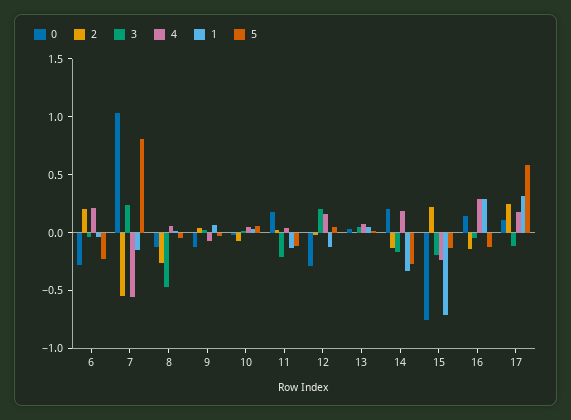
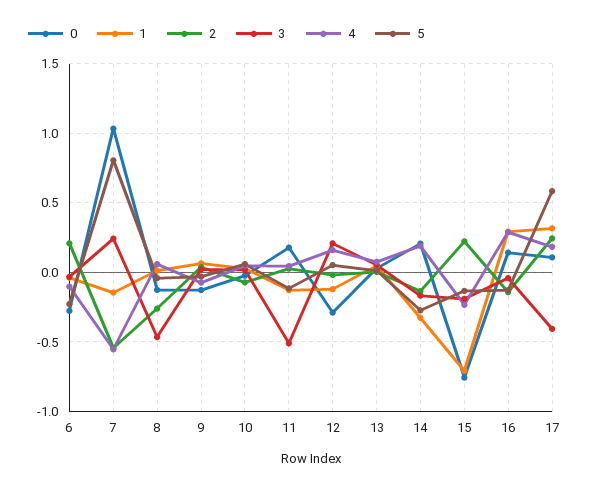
  {
    "0": {
      "6": -0.3,
      "7": 1.05,
      "8": -0.15,
      "9": -0.15,
      "10": 0,
      "11": 0.2,
      "12": -0.3,
      "13": 0.05,
      "14": 0.2,
      "15": -0.75,
      "16": 0.15,
      "17": 0.1
    },
    "2": {
      "6": 0.2,
      "7": -0.55,
      "8": -0.25,
      "9": 0.05,
      "10": -0.05,
      "11": 0.05,
      "12": 0,
      "13": 0,
      "14": -0.15,
      "15": 0.2,
      "16": -0.15,
      "17": 0.25
    },
    "3": {
      "6": -0.05,
      "7": 0.25,
      "8": -0.45,
      "9": 0,
      "10": 0,
-     "11": -0.2,
+     "11": -0.5,
      "12": 0.2,
      "13": 0.05,
      "14": -0.15,
      "15": -0.2,
      "16": -0.05,
-     "17": -0.1
+     "17": -0.4
    },
    "4": {
-     "6": 0.2,
+     "6": -0.1,
      "7": -0.55,
      "8": 0.05,
      "9": -0.05,
      "10": 0.05,
      "11": 0.05,
      "12": 0.15,
      "13": 0.1,
      "14": 0.2,
      "15": -0.25,
      "16": 0.3,
      "17": 0.2
    },
    "1": {
      "6": -0.05,
      "7": -0.15,
      "8": 0,
      "9": 0.05,
      "10": 0.05,
      "11": -0.15,
      "12": -0.1,
      "13": 0.05,
      "14": -0.35,
      "15": -0.7,
      "16": 0.3,
      "17": 0.3
    },
    "5": {
      "6": -0.25,
      "7": 0.8,
      "8": -0.05,
      "9": -0.05,
      "10": 0.05,
      "11": -0.1,
      "12": 0.05,
      "13": 0,
      "14": -0.25,
      "15": -0.15,
      "16": -0.15,
      "17": 0.6
    }
  }

